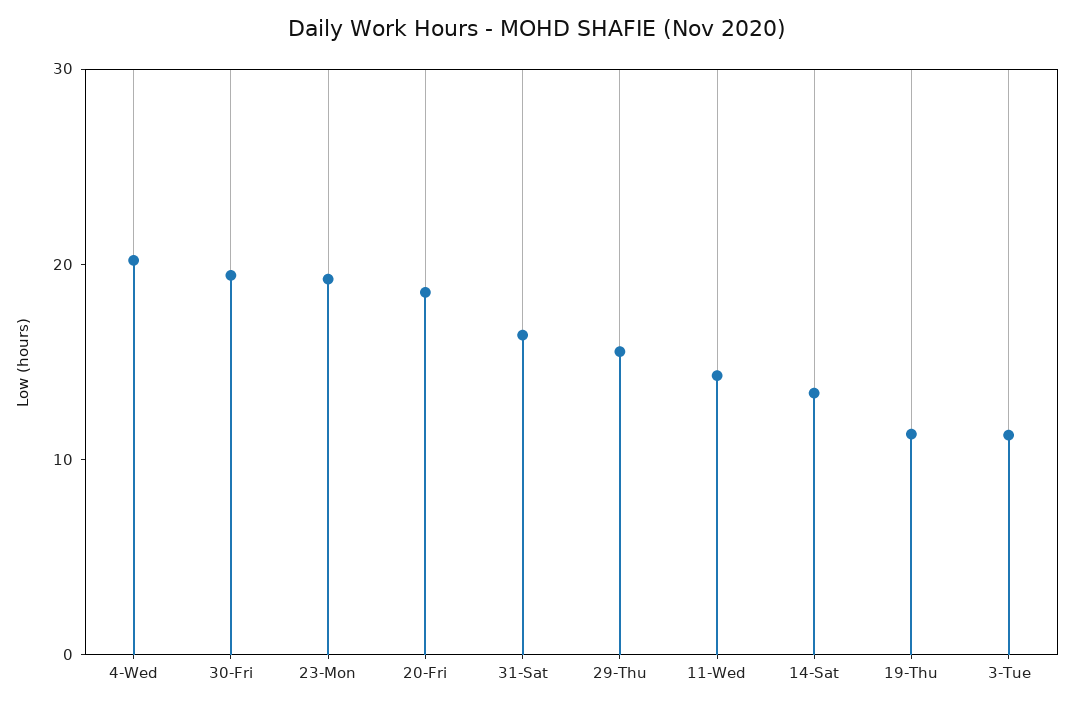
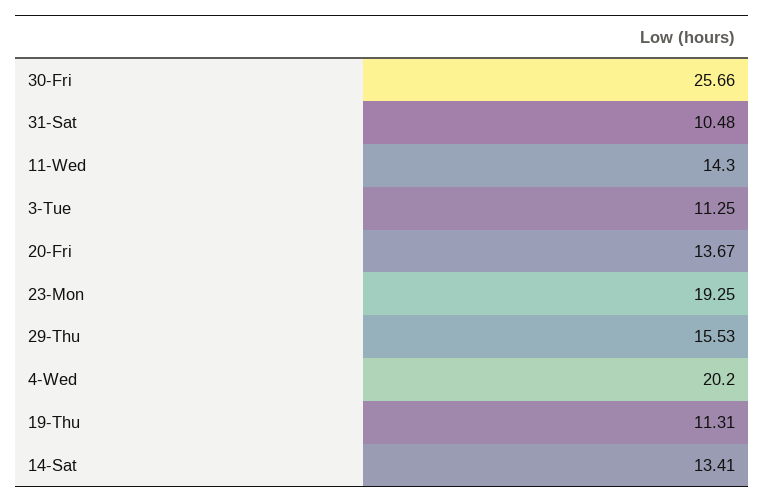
  {
    "4-Wed": 20.2,
-   "30-Fri": 20,
+   "30-Fri": 25.66,
    "23-Mon": 19.25,
-   "20-Fri": 18,
+   "20-Fri": 13.67,
-   "31-Sat": 16,
+   "31-Sat": 10.48,
    "29-Thu": 15.53,
    "11-Wed": 14.3,
    "14-Sat": 13.41,
    "19-Thu": 11.31,
    "3-Tue": 11.25
  }

